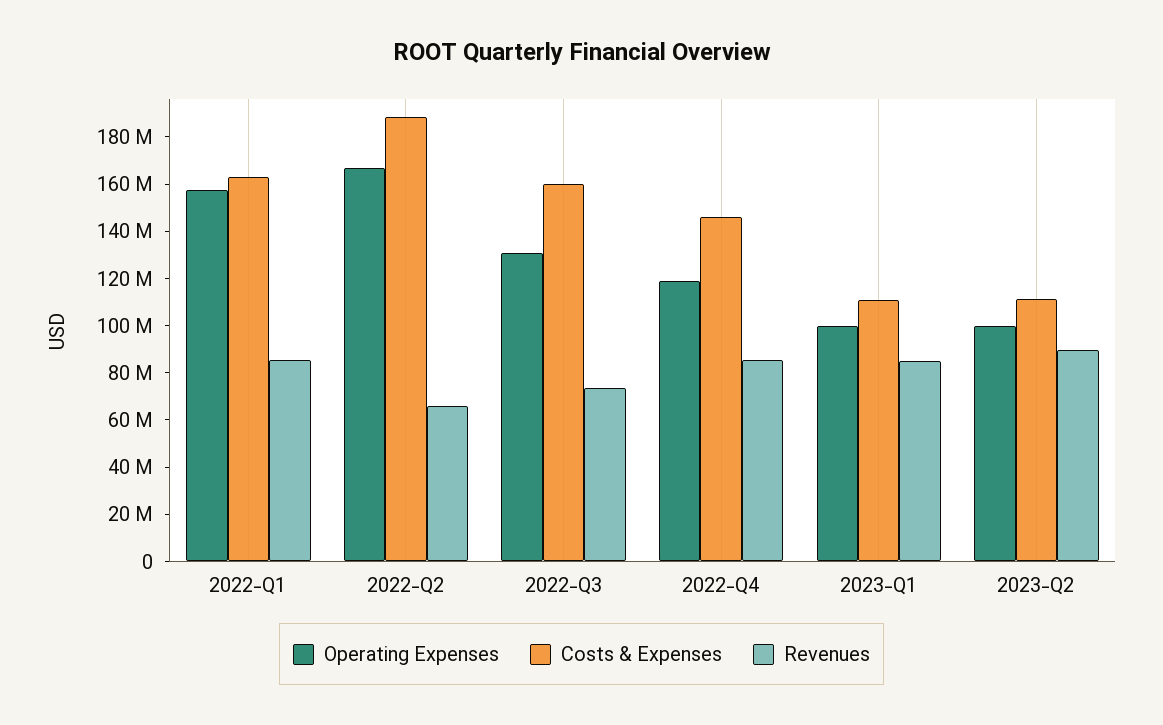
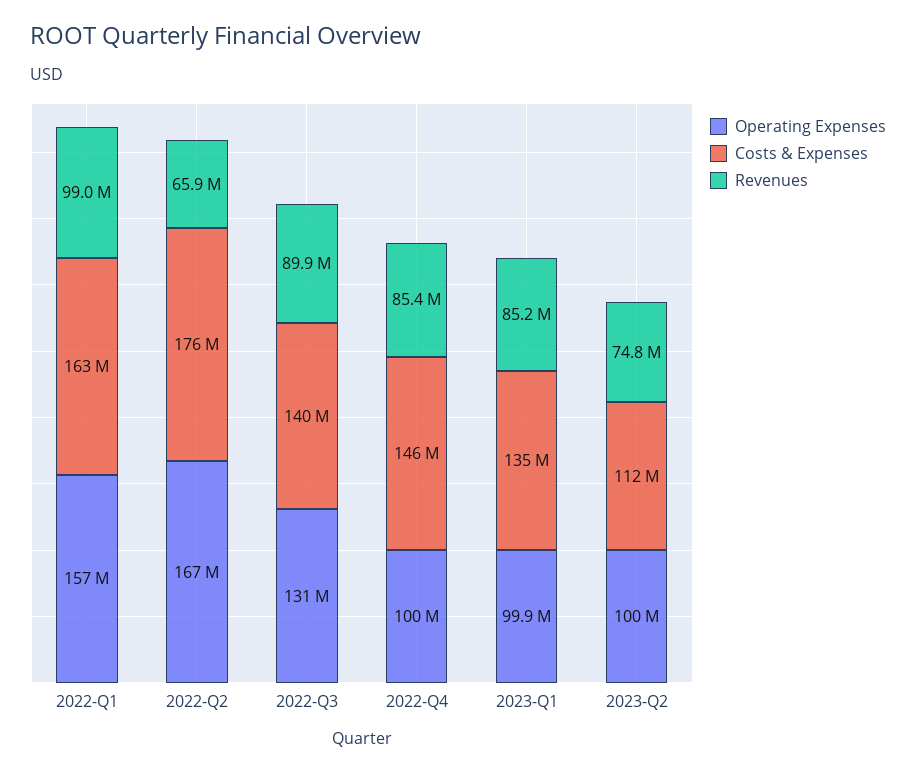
  {
    "Operating Expenses": {
      "2022-Q1": 157000000,
      "2022-Q2": 167000000,
      "2022-Q3": 131000000,
-     "2022-Q4": 120000000,
+     "2022-Q4": 100000000,
      "2023-Q1": 99900000,
      "2023-Q2": 100000000
    },
    "Costs & Expenses": {
      "2022-Q1": 163000000,
-     "2022-Q2": 190000000,
+     "2022-Q2": 176000000,
-     "2022-Q3": 160000000,
+     "2022-Q3": 140000000,
      "2022-Q4": 146000000,
-     "2023-Q1": 110000000,
+     "2023-Q1": 135000000,
      "2023-Q2": 112000000
    },
    "Revenues": {
-     "2022-Q1": 85000000,
+     "2022-Q1": 99000000,
      "2022-Q2": 65900000,
-     "2022-Q3": 75000000,
+     "2022-Q3": 89900000,
      "2022-Q4": 85400000,
      "2023-Q1": 85200000,
-     "2023-Q2": 90000000
+     "2023-Q2": 74800000
    }
  }

